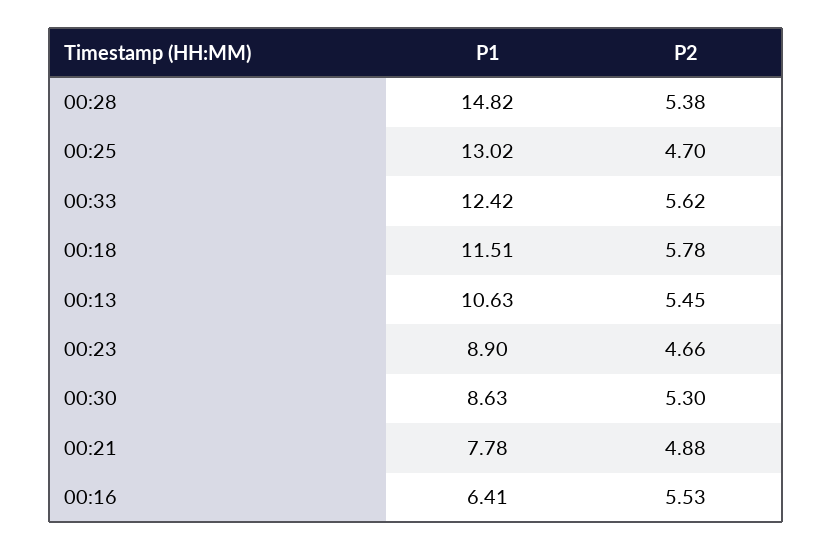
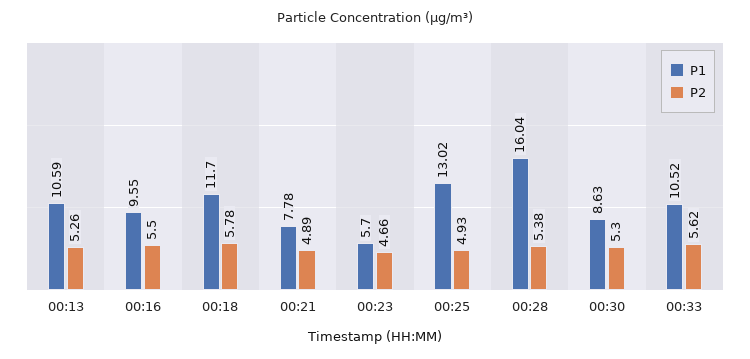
  {
    "P1": {
-     "00:28": 14.82,
+     "00:28": 16.04,
      "00:25": 13.02,
-     "00:33": 12.42,
+     "00:33": 10.52,
-     "00:18": 11.51,
+     "00:18": 11.7,
-     "00:13": 10.63,
+     "00:13": 10.59,
-     "00:23": 8.9,
+     "00:23": 5.7,
      "00:30": 8.63,
      "00:21": 7.78,
-     "00:16": 6.41
+     "00:16": 9.55
    },
    "P2": {
      "00:28": 5.38,
-     "00:25": 4.7,
+     "00:25": 4.93,
      "00:33": 5.62,
      "00:18": 5.78,
-     "00:13": 5.45,
+     "00:13": 5.26,
      "00:23": 4.66,
      "00:30": 5.3,
-     "00:21": 4.88,
+     "00:21": 4.89,
-     "00:16": 5.53
+     "00:16": 5.5
    }
  }

